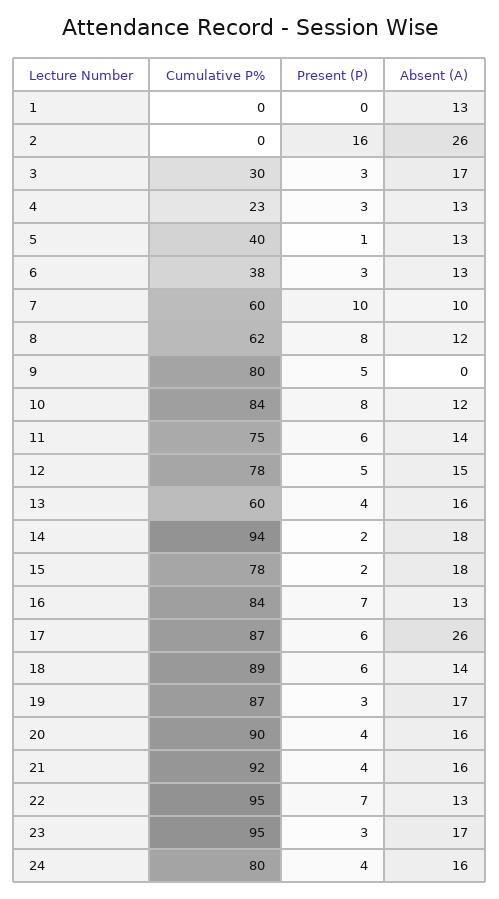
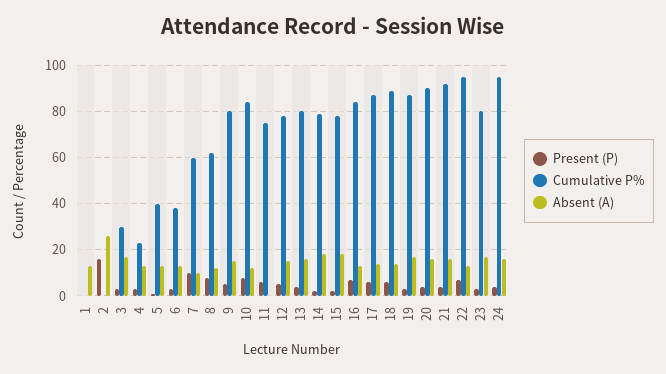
  {
    "Cumulative P%": {
      "1": 0,
      "2": 0,
      "3": 30,
      "4": 23,
      "5": 40,
      "6": 38,
      "7": 60,
      "8": 62,
      "9": 80,
      "10": 84,
      "11": 75,
      "12": 78,
-     "13": 60,
+     "13": 80,
-     "14": 94,
+     "14": 80,
      "15": 78,
      "16": 84,
      "17": 87,
      "18": 89,
      "19": 87,
      "20": 90,
      "21": 92,
      "22": 95,
-     "23": 95,
+     "23": 80,
-     "24": 80
+     "24": 95
    },
    "Present (P)": {
      "1": 0,
      "2": 16,
      "3": 3,
      "4": 3,
      "5": 1,
      "6": 3,
      "7": 10,
      "8": 8,
      "9": 5,
      "10": 8,
      "11": 6,
      "12": 5,
      "13": 4,
      "14": 2,
      "15": 2,
      "16": 7,
      "17": 6,
      "18": 6,
      "19": 3,
      "20": 4,
      "21": 4,
      "22": 7,
      "23": 3,
      "24": 4
    },
    "Absent (A)": {
      "1": 13,
      "2": 26,
      "3": 17,
      "4": 13,
      "5": 13,
      "6": 13,
      "7": 10,
      "8": 12,
-     "9": 0,
+     "9": 15,
      "10": 12,
-     "11": 14,
+     "11": 0,
      "12": 15,
      "13": 16,
      "14": 18,
      "15": 18,
      "16": 13,
-     "17": 26,
+     "17": 15,
      "18": 14,
      "19": 17,
      "20": 16,
      "21": 16,
      "22": 13,
      "23": 17,
      "24": 16
    }
  }

